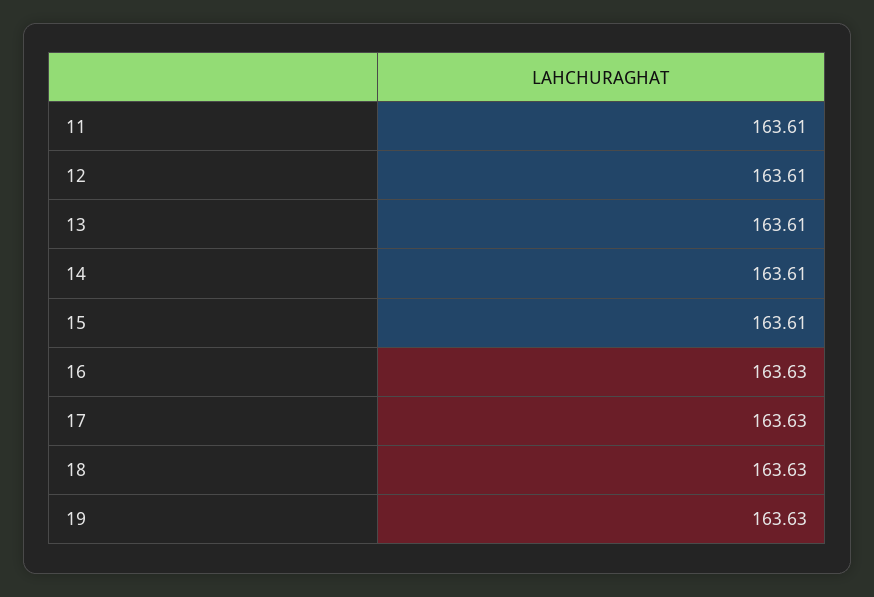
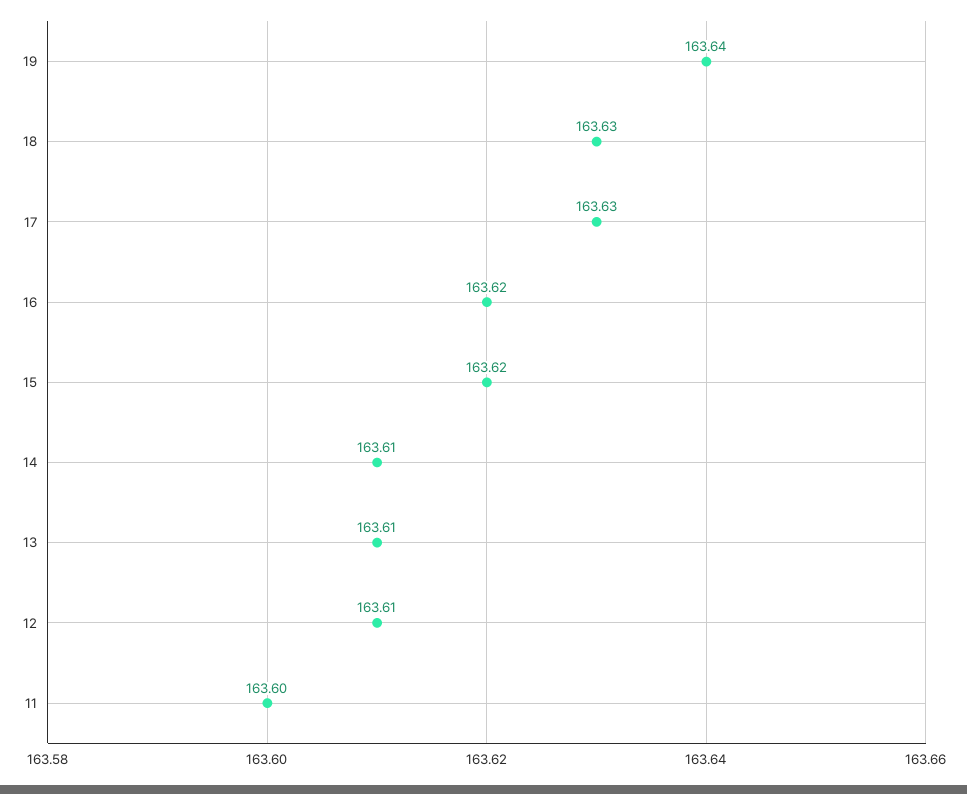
  {
-   "11": 163.61,
+   "11": 163.6,
    "12": 163.61,
    "13": 163.61,
    "14": 163.61,
-   "15": 163.61,
+   "15": 163.62,
-   "16": 163.63,
+   "16": 163.62,
    "17": 163.63,
    "18": 163.63,
-   "19": 163.63
+   "19": 163.64
  }

